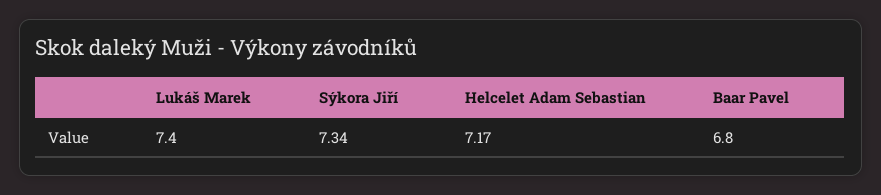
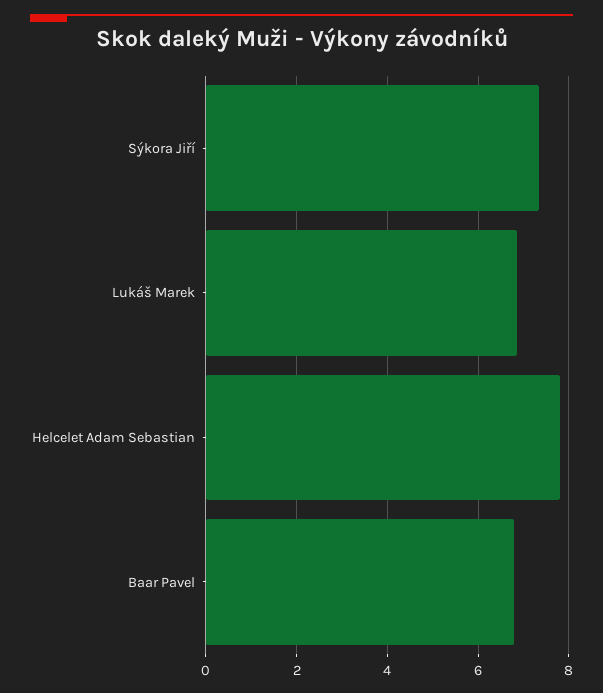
  {
-   "Lukáš Marek": 7.4,
+   "Lukáš Marek": 6.8,
    "Sýkora Jiří": 7.34,
-   "Helcelet Adam Sebastian": 7.17,
+   "Helcelet Adam Sebastian": 7.8,
    "Baar Pavel": 6.8
  }

